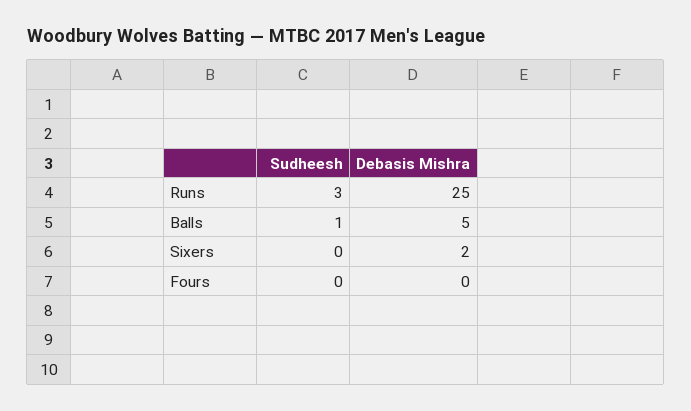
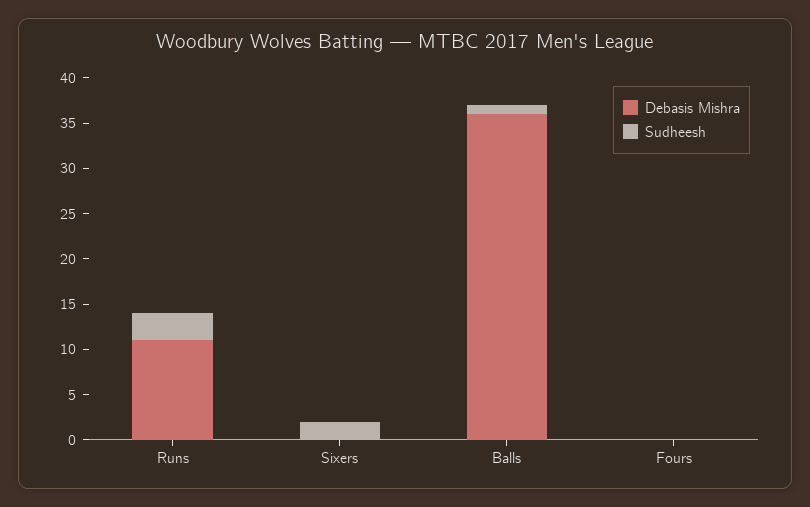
  {
    "Sudheesh": {
      "Runs": 3,
      "Balls": 1,
-     "Sixers": 0,
+     "Sixers": 2,
      "Fours": 0
    },
    "Debasis Mishra": {
-     "Runs": 25,
+     "Runs": 11,
-     "Balls": 5,
+     "Balls": 36,
-     "Sixers": 2,
+     "Sixers": 0,
      "Fours": 0
    }
  }

